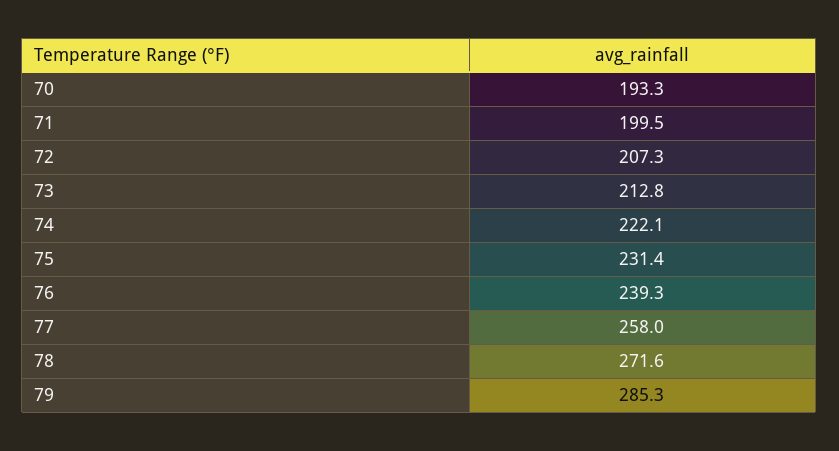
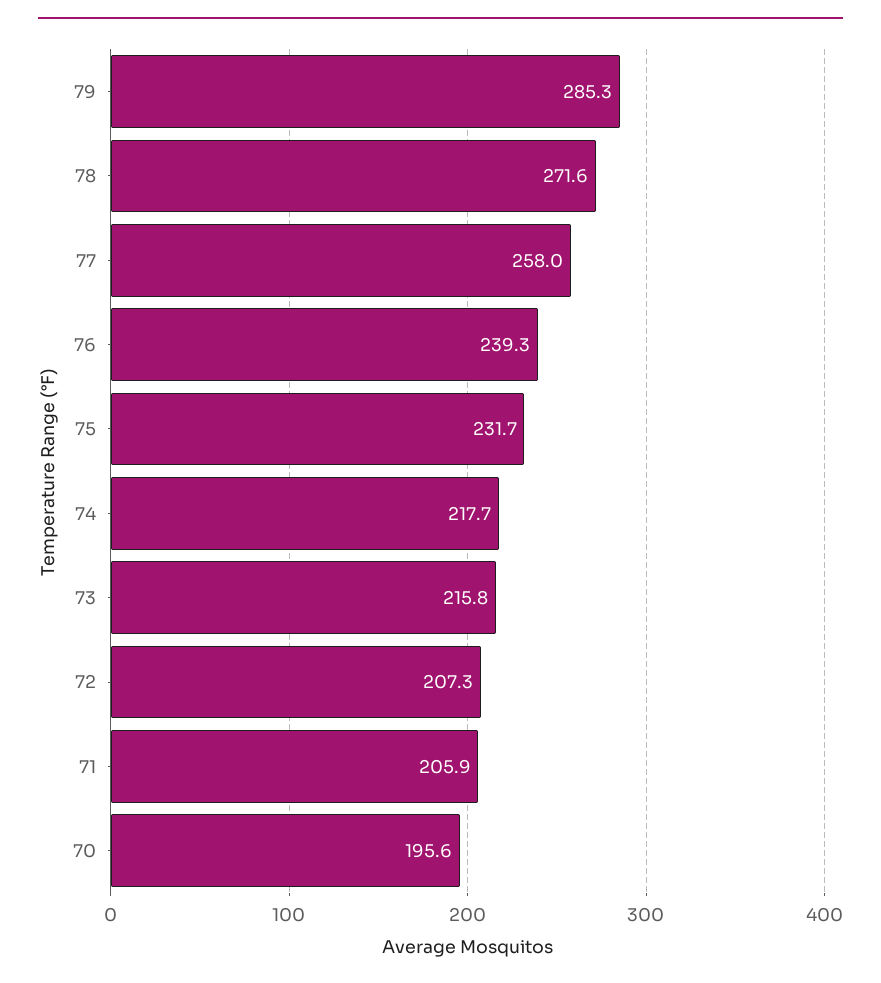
  {
-   "70": 193.3,
+   "70": 195.6,
-   "71": 199.5,
+   "71": 205.9,
    "72": 207.3,
-   "73": 212.8,
+   "73": 215.8,
-   "74": 222.1,
+   "74": 217.7,
-   "75": 231.4,
+   "75": 231.7,
    "76": 239.3,
    "77": 258,
    "78": 271.6,
    "79": 285.3
  }

